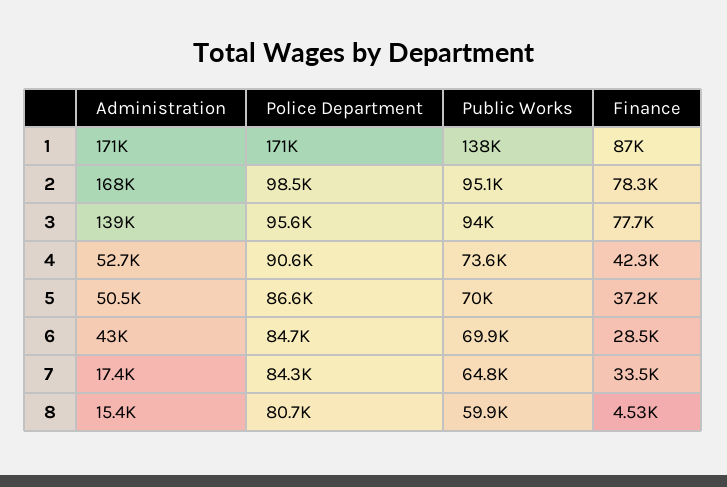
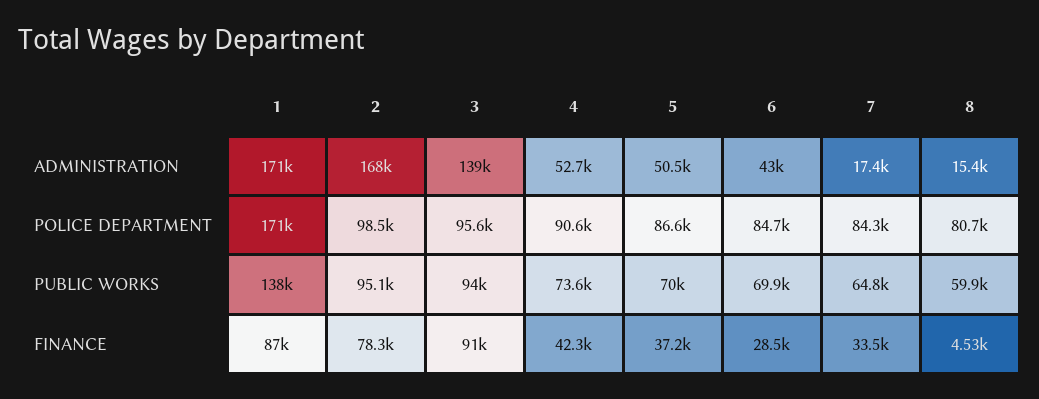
  {
    "Administration": {
      "1": 171000,
      "2": 168000,
      "3": 139000,
      "4": 52700,
      "5": 50500,
      "6": 43000,
      "7": 17400,
      "8": 15400
    },
    "Police Department": {
      "1": 171000,
      "2": 98500,
      "3": 95600,
      "4": 90600,
      "5": 86600,
      "6": 84700,
      "7": 84300,
      "8": 80700
    },
    "Public Works": {
      "1": 138000,
      "2": 95100,
      "3": 94000,
      "4": 73600,
      "5": 70000,
      "6": 69900,
      "7": 64800,
      "8": 59900
    },
    "Finance": {
      "1": 87000,
      "2": 78300,
-     "3": 77700,
+     "3": 91000,
      "4": 42300,
      "5": 37200,
      "6": 28500,
      "7": 33500,
      "8": 4530
    }
  }

